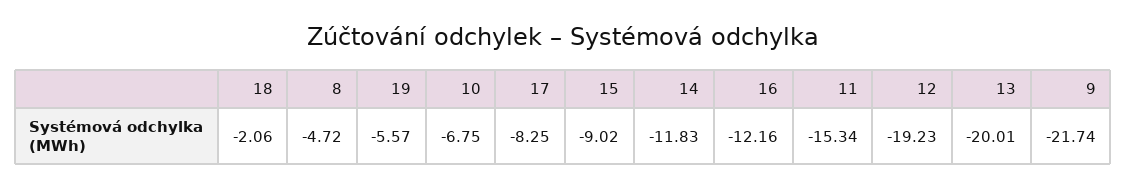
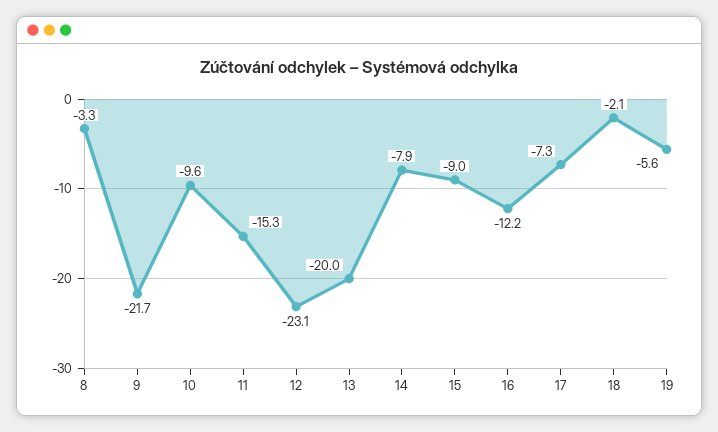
  {
    "18": -2.06,
-   "8": -4.72,
+   "8": -3.3,
    "19": -5.57,
-   "10": -6.75,
+   "10": -9.6,
-   "17": -8.25,
+   "17": -7.3,
    "15": -9.02,
-   "14": -11.83,
+   "14": -7.9,
    "16": -12.16,
    "11": -15.34,
-   "12": -19.23,
+   "12": -23.1,
    "13": -20.01,
    "9": -21.74
  }

